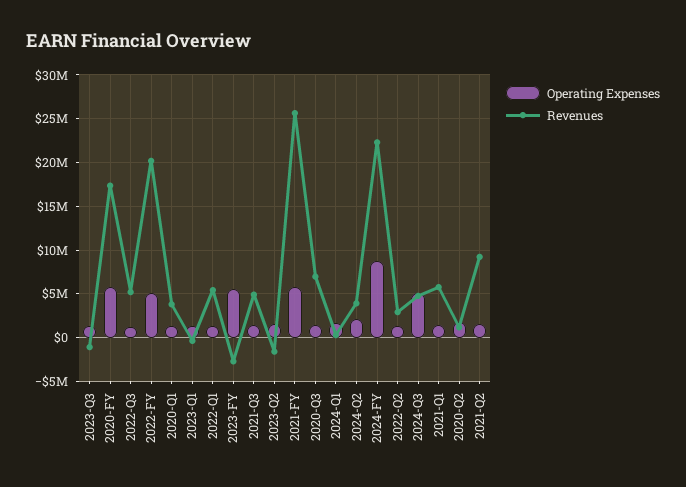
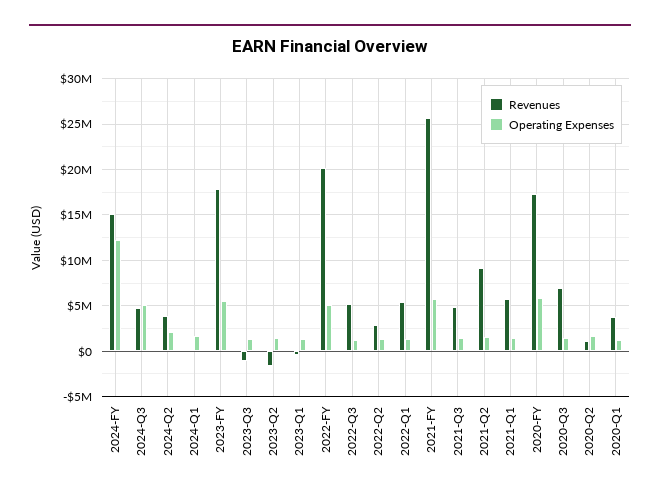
  {
    "Operating Expenses": {
      "2023-Q3": 1000000,
      "2020-FY": 6000000,
      "2022-Q3": 1000000,
      "2022-FY": 5000000,
      "2020-Q1": 1000000,
      "2023-Q1": 1000000,
      "2022-Q1": 1000000,
      "2023-FY": 6000000,
      "2021-Q3": 1000000,
      "2023-Q2": 2000000,
      "2021-FY": 6000000,
      "2020-Q3": 1000000,
      "2024-Q1": 2000000,
      "2024-Q2": 2000000,
-     "2024-FY": 9000000,
+     "2024-FY": 12000000,
      "2022-Q2": 1000000,
      "2024-Q3": 5000000,
      "2021-Q1": 1000000,
      "2020-Q2": 2000000,
      "2021-Q2": 2000000
    },
    "Revenues": {
      "2023-Q3": -1000000,
      "2020-FY": 17000000,
      "2022-Q3": 5000000,
      "2022-FY": 20000000,
      "2020-Q1": 4000000,
      "2023-Q1": 0,
      "2022-Q1": 5000000,
-     "2023-FY": -3000000,
+     "2023-FY": 18000000,
      "2021-Q3": 5000000,
      "2023-Q2": -2000000,
      "2021-FY": 26000000,
      "2020-Q3": 7000000,
      "2024-Q1": 0,
      "2024-Q2": 4000000,
-     "2024-FY": 22000000,
+     "2024-FY": 15000000,
      "2022-Q2": 3000000,
      "2024-Q3": 5000000,
      "2021-Q1": 6000000,
      "2020-Q2": 1000000,
      "2021-Q2": 9000000
    }
  }

